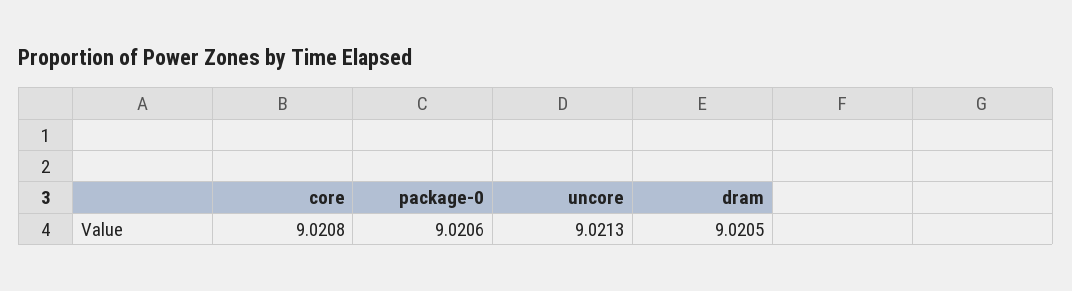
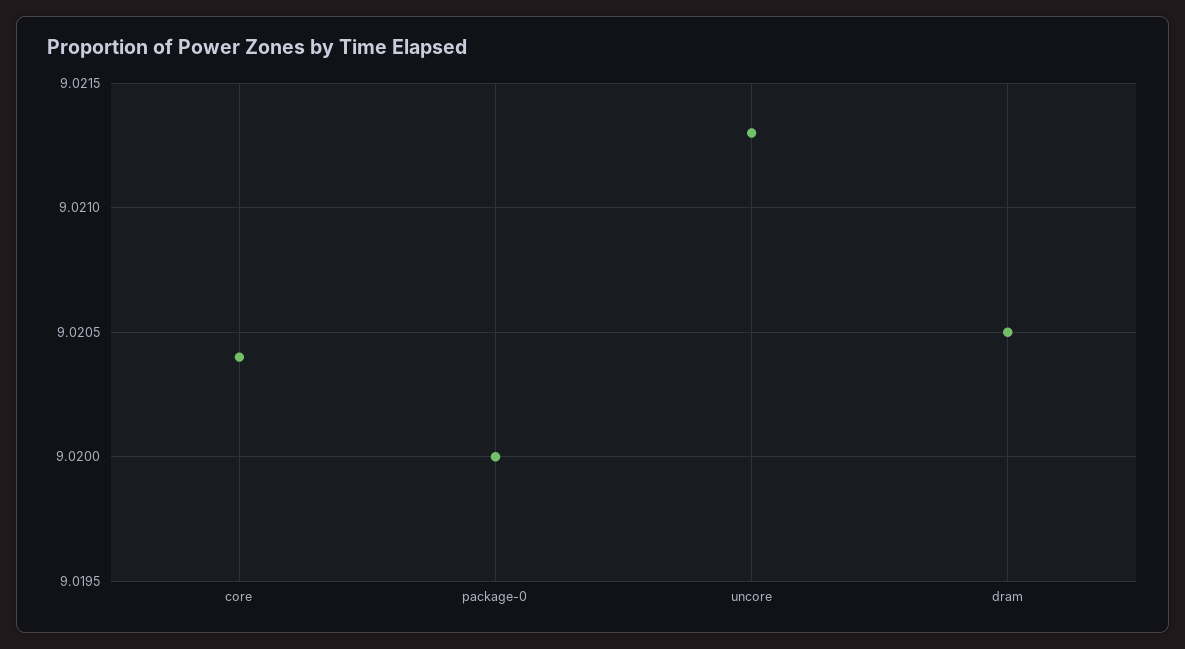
  {
-   "core": 9.0208,
+   "core": 9.0204,
-   "package-0": 9.0206,
+   "package-0": 9.02,
    "uncore": 9.0213,
    "dram": 9.0205
  }

